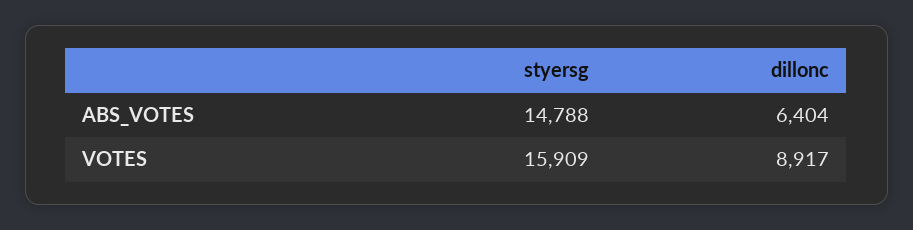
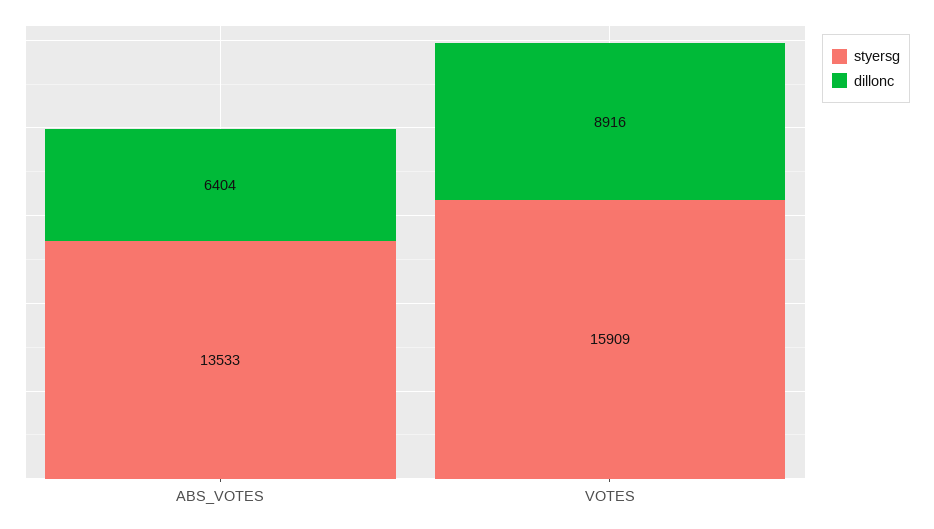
  {
    "styersg": {
-     "ABS_VOTES": 14788,
+     "ABS_VOTES": 13533,
      "VOTES": 15909
    },
    "dillonc": {
      "ABS_VOTES": 6404,
-     "VOTES": 8917
+     "VOTES": 8916
    }
  }

